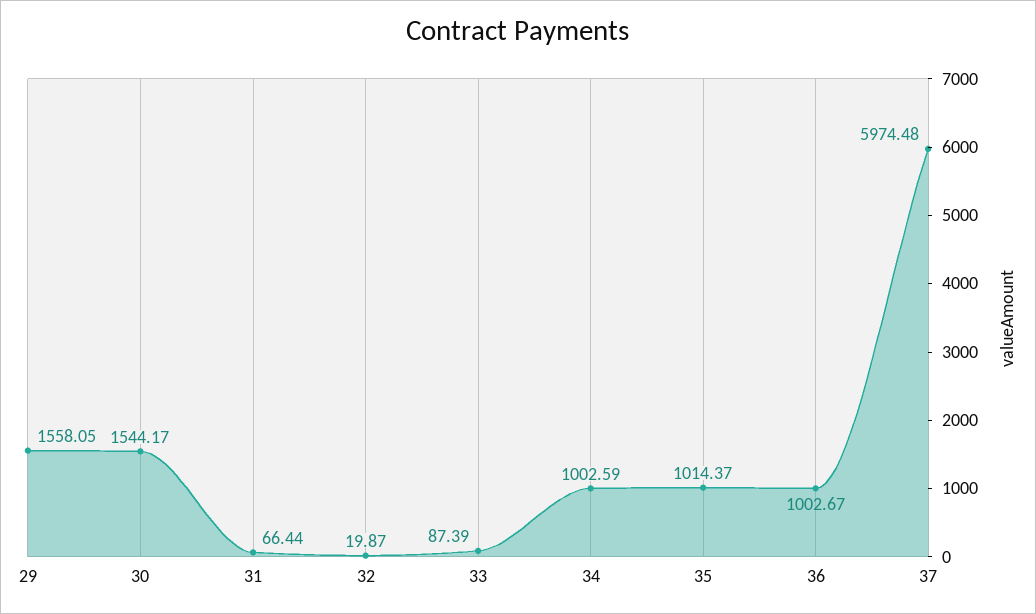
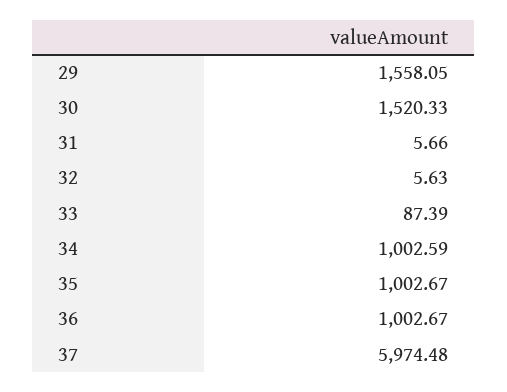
  {
    "29": 1558.05,
-   "30": 1544.17,
+   "30": 1520.33,
-   "31": 66.44,
+   "31": 5.66,
-   "32": 19.87,
+   "32": 5.63,
    "33": 87.39,
    "34": 1002.59,
-   "35": 1014.37,
+   "35": 1002.67,
    "36": 1002.67,
    "37": 5974.48
  }

